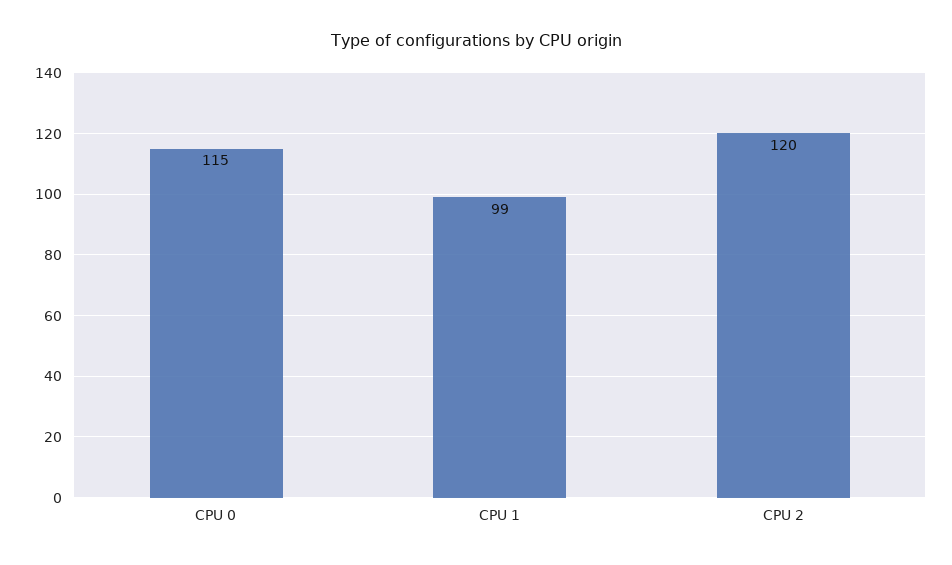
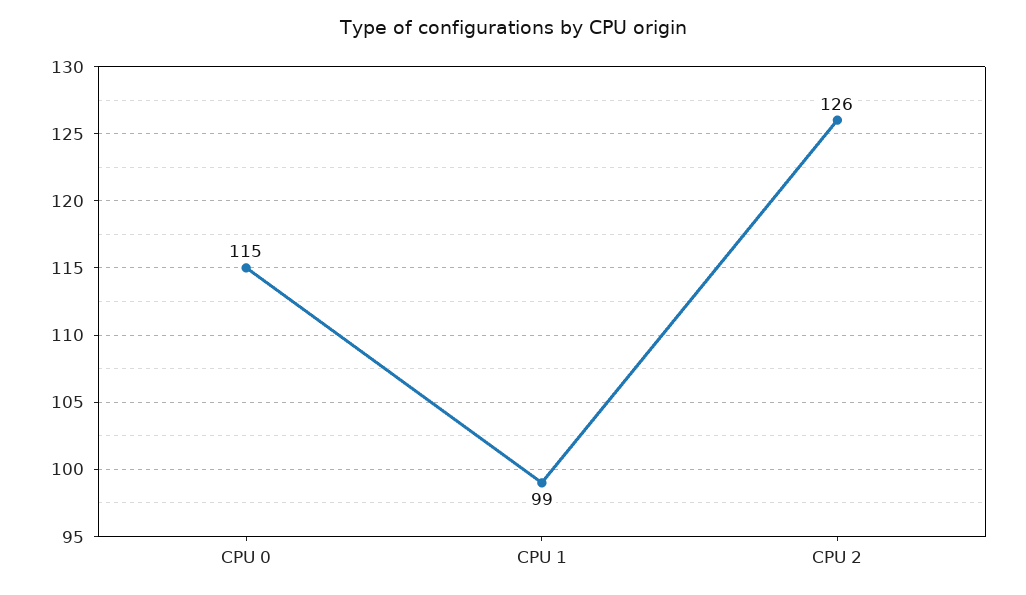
  {
    "CPU 0": 115,
    "CPU 1": 99,
-   "CPU 2": 120
+   "CPU 2": 126
  }

